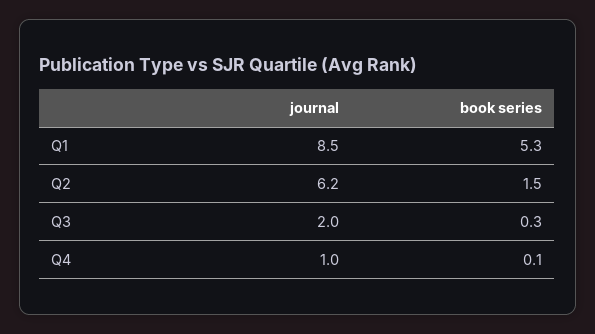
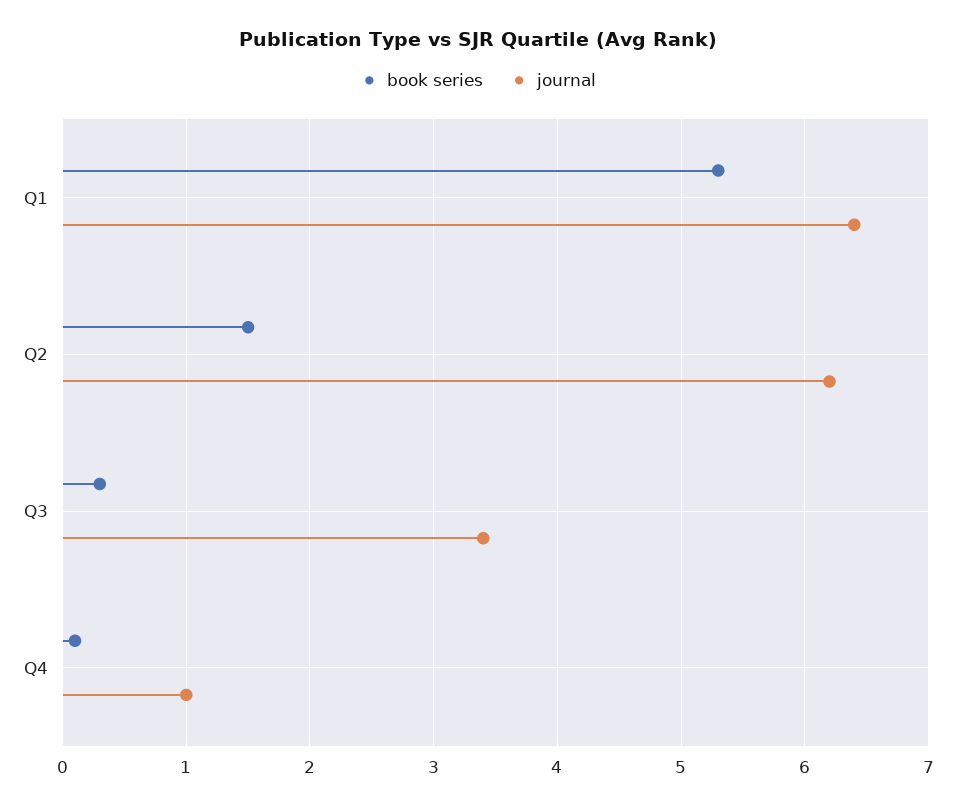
  {
    "journal": {
-     "Q1": 8.5,
+     "Q1": 6.4,
      "Q2": 6.2,
-     "Q3": 2,
+     "Q3": 3.4,
      "Q4": 1
    },
    "book series": {
      "Q1": 5.3,
      "Q2": 1.5,
      "Q3": 0.3,
      "Q4": 0.1
    }
  }

